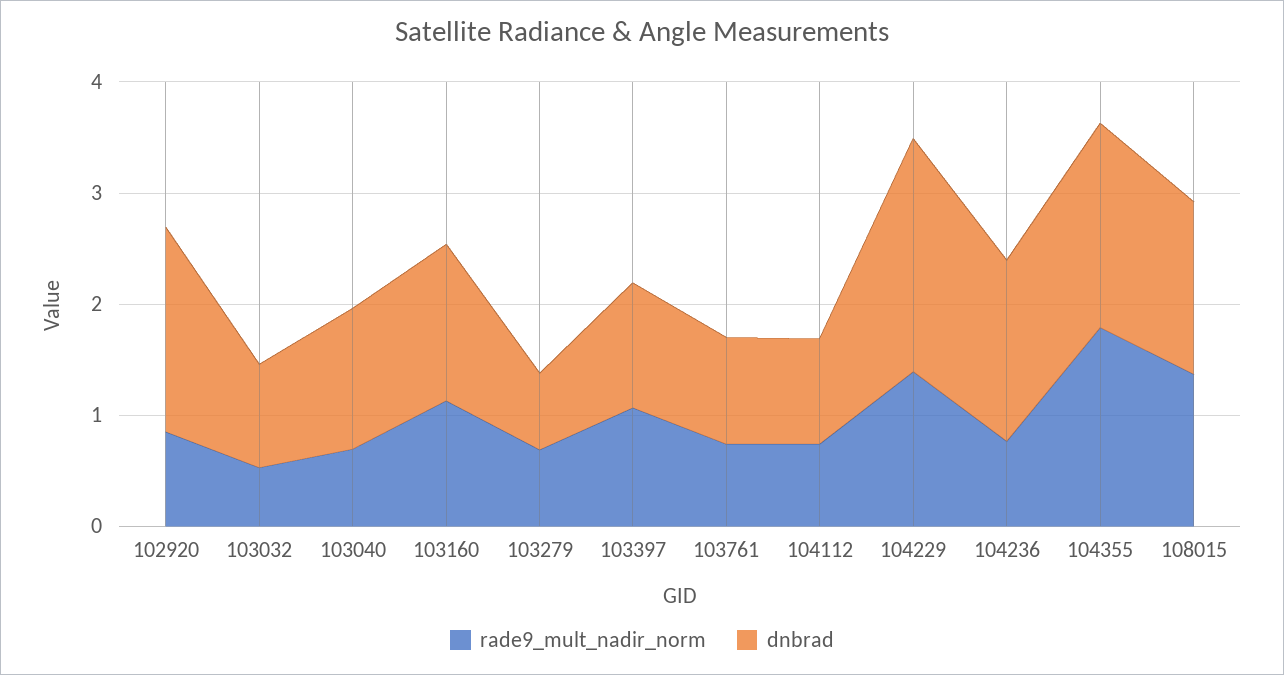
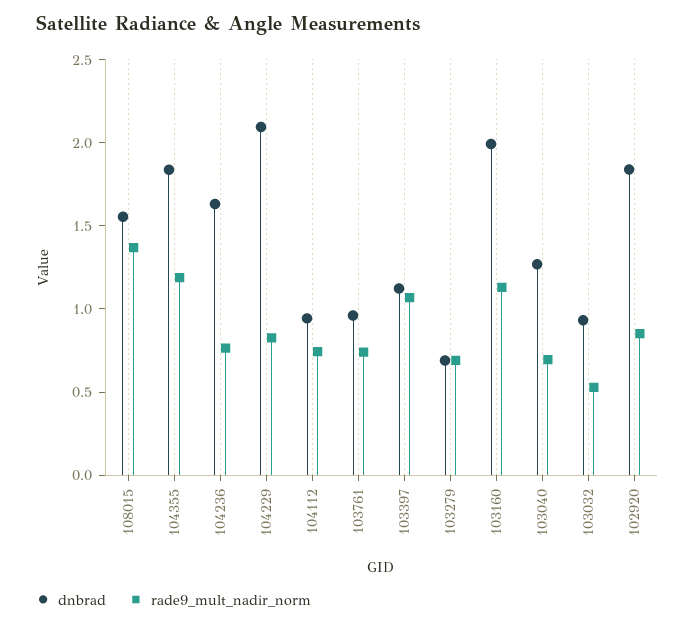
  {
    "rade9_mult_nadir_norm": {
      "102920": 0.9,
      "103032": 0.5,
      "103040": 0.7,
      "103160": 1.1,
      "103279": 0.7,
      "103397": 1.1,
      "103761": 0.7,
      "104112": 0.7,
-     "104229": 1.4,
+     "104229": 0.8,
      "104236": 0.8,
-     "104355": 1.8,
+     "104355": 1.2,
      "108015": 1.4
    },
    "dnbrad": {
      "102920": 1.8,
      "103032": 0.9,
      "103040": 1.3,
-     "103160": 1.4,
+     "103160": 2,
      "103279": 0.7,
      "103397": 1.1,
      "103761": 1,
      "104112": 0.9,
      "104229": 2.1,
      "104236": 1.6,
      "104355": 1.8,
      "108015": 1.6
    }
  }

